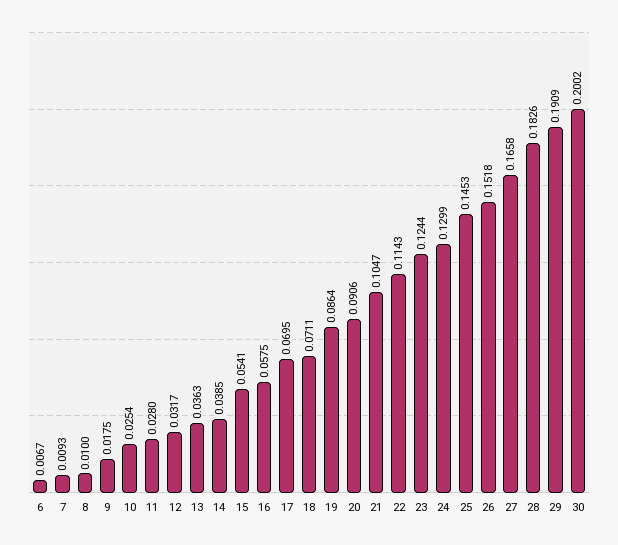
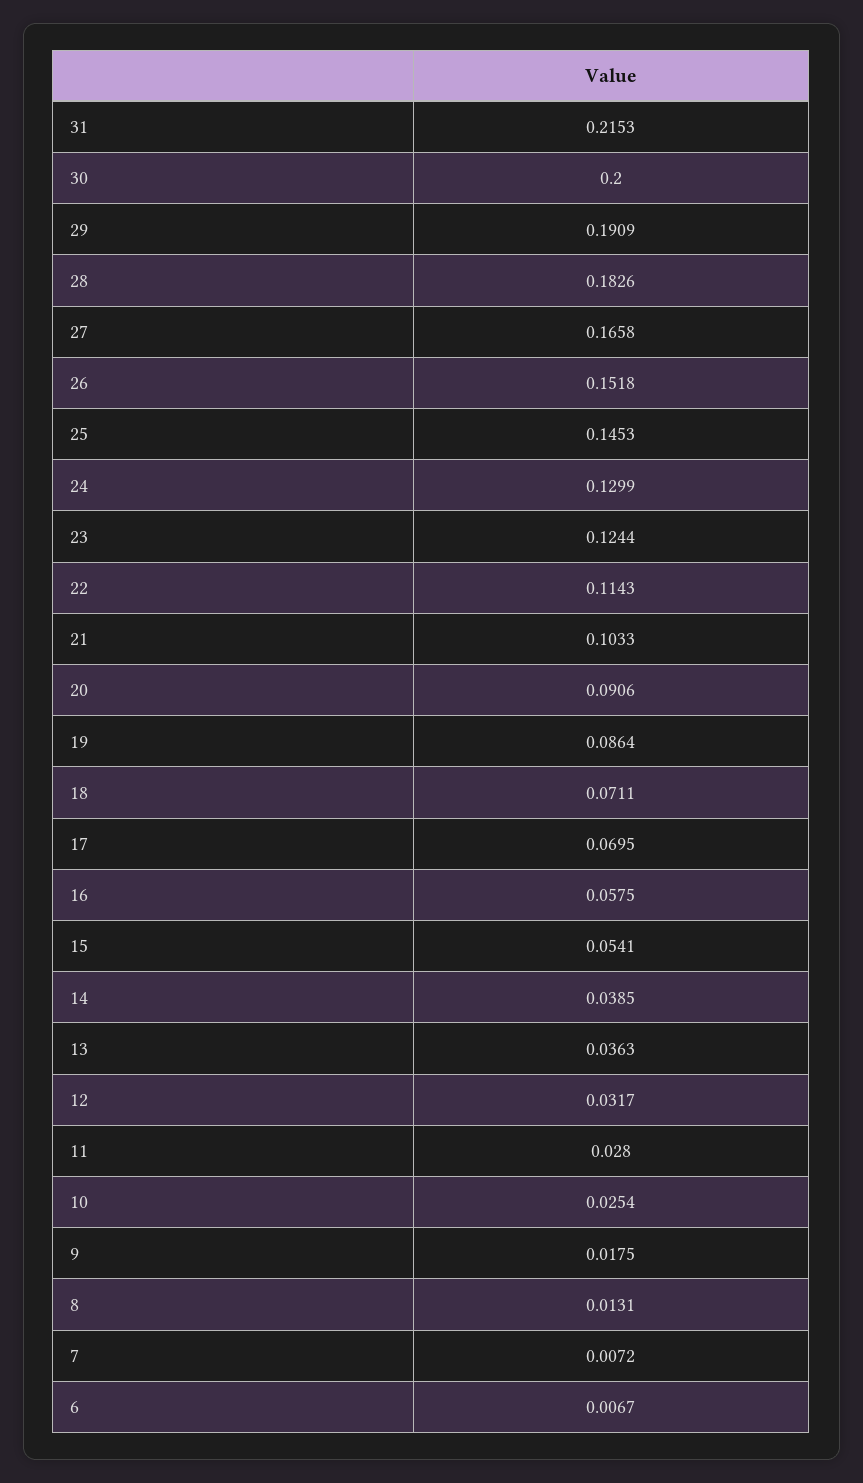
  {
    "6": 0.0067,
-   "7": 0.0093,
+   "7": 0.0072,
-   "8": 0.01,
+   "8": 0.0131,
    "9": 0.0175,
    "10": 0.0254,
    "11": 0.028,
    "12": 0.0317,
    "13": 0.0363,
    "14": 0.0385,
    "15": 0.0541,
    "16": 0.0575,
    "17": 0.0695,
    "18": 0.0711,
    "19": 0.0864,
    "20": 0.0906,
-   "21": 0.1047,
+   "21": 0.1033,
    "22": 0.1143,
    "23": 0.1244,
    "24": 0.1299,
    "25": 0.1453,
    "26": 0.1518,
    "27": 0.1658,
    "28": 0.1826,
    "29": 0.1909,
-   "30": 0.2002
+   "30": 0.2,
+   "31": 0.2153
  }

